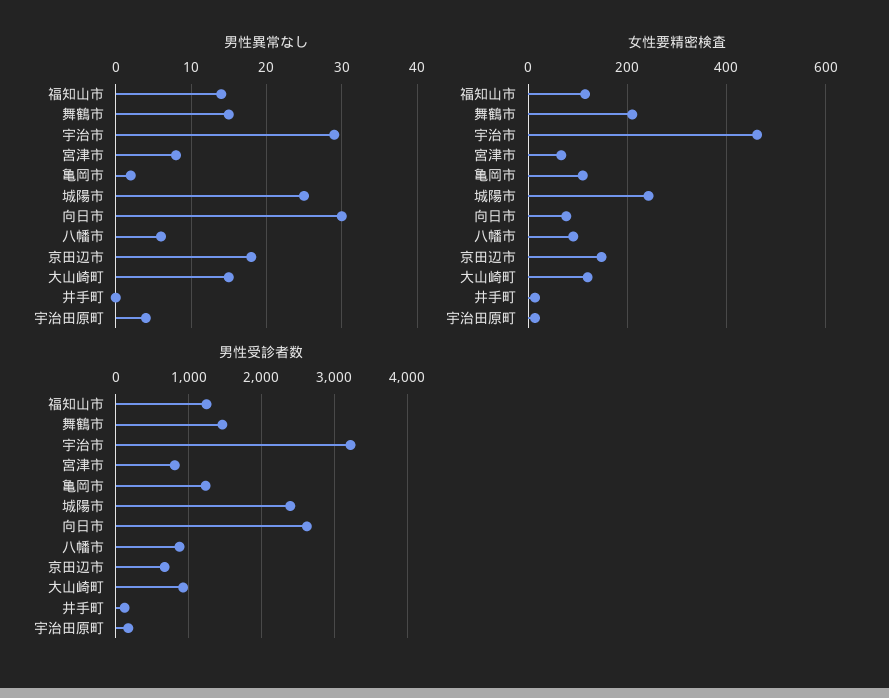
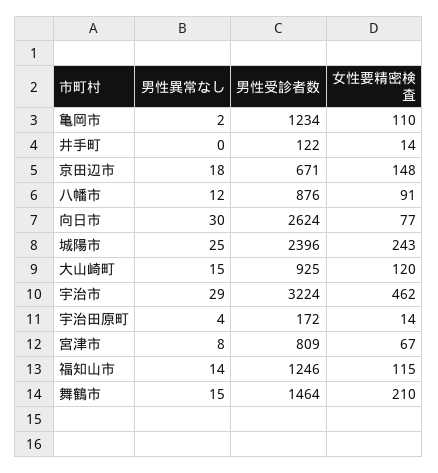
  {
    "男性異常なし": {
      "福知山市": 14,
      "舞鶴市": 15,
      "宇治市": 29,
      "宮津市": 8,
      "亀岡市": 2,
      "城陽市": 25,
      "向日市": 30,
-     "八幡市": 6,
+     "八幡市": 12,
      "京田辺市": 18,
      "大山崎町": 15,
      "井手町": 0,
      "宇治田原町": 4
    },
    "女性要精密検査": {
      "福知山市": 115,
      "舞鶴市": 210,
      "宇治市": 462,
      "宮津市": 67,
      "亀岡市": 110,
      "城陽市": 243,
      "向日市": 77,
      "八幡市": 91,
      "京田辺市": 148,
      "大山崎町": 120,
      "井手町": 14,
      "宇治田原町": 14
    },
    "男性受診者数": {
      "福知山市": 1246,
      "舞鶴市": 1464,
      "宇治市": 3224,
      "宮津市": 809,
      "亀岡市": 1234,
      "城陽市": 2396,
      "向日市": 2624,
      "八幡市": 876,
      "京田辺市": 671,
      "大山崎町": 925,
      "井手町": 122,
      "宇治田原町": 172
    }
  }

